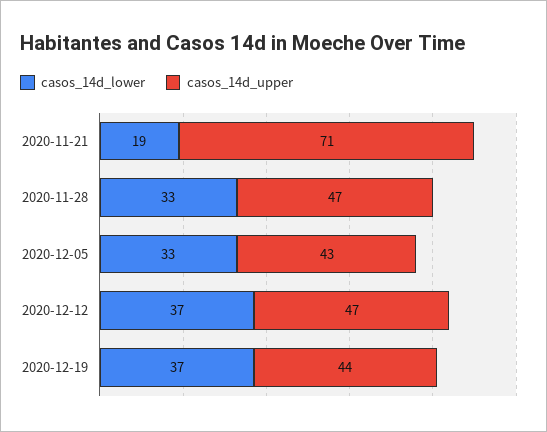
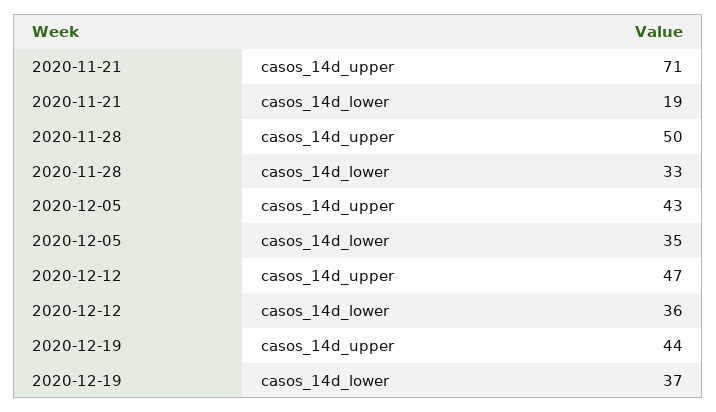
  {
    "casos_14d_lower": {
      "2020-11-21": 19,
      "2020-11-28": 33,
-     "2020-12-05": 33,
+     "2020-12-05": 35,
-     "2020-12-12": 37,
+     "2020-12-12": 36,
      "2020-12-19": 37
    },
    "casos_14d_upper": {
      "2020-11-21": 71,
-     "2020-11-28": 47,
+     "2020-11-28": 50,
      "2020-12-05": 43,
      "2020-12-12": 47,
      "2020-12-19": 44
    }
  }

